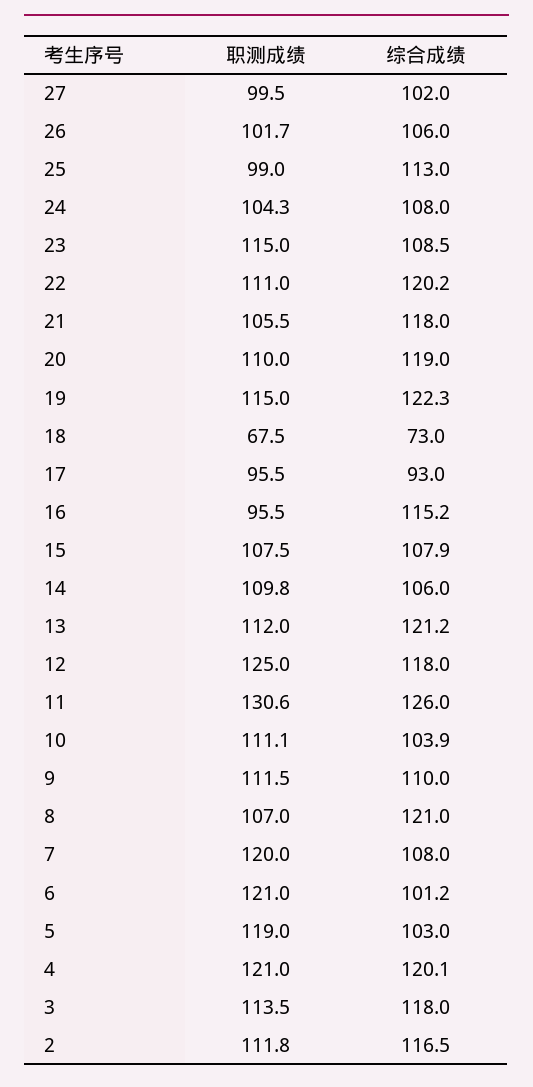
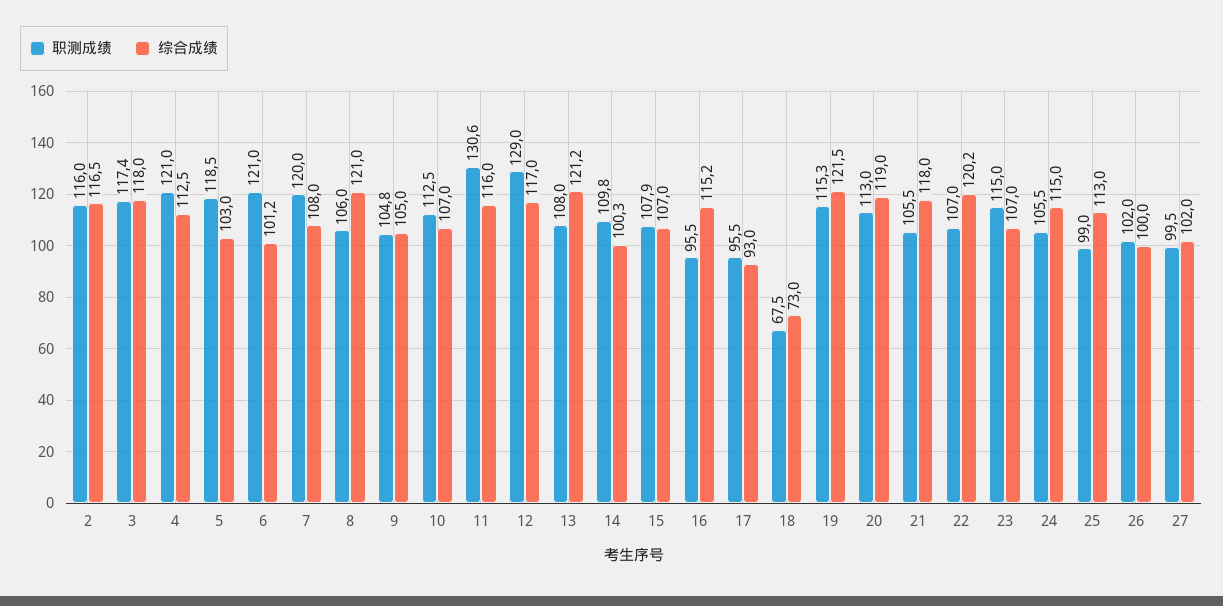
  {
    "职测成绩": {
      "27": 99.5,
-     "26": 101.7,
+     "26": 102,
      "25": 99,
-     "24": 104.3,
+     "24": 105.5,
      "23": 115,
-     "22": 111,
+     "22": 107,
      "21": 105.5,
-     "20": 110,
+     "20": 113,
-     "19": 115,
+     "19": 115.3,
      "18": 67.5,
      "17": 95.5,
      "16": 95.5,
-     "15": 107.5,
+     "15": 107.9,
      "14": 109.8,
-     "13": 112,
+     "13": 108,
-     "12": 125,
+     "12": 129,
      "11": 130.6,
-     "10": 111.1,
+     "10": 112.5,
-     "9": 111.5,
+     "9": 104.8,
-     "8": 107,
+     "8": 106,
      "7": 120,
      "6": 121,
-     "5": 119,
+     "5": 118.5,
      "4": 121,
-     "3": 113.5,
+     "3": 117.4,
-     "2": 111.8
+     "2": 116
    },
    "综合成绩": {
      "27": 102,
-     "26": 106,
+     "26": 100,
      "25": 113,
-     "24": 108,
+     "24": 115,
-     "23": 108.5,
+     "23": 107,
      "22": 120.2,
      "21": 118,
      "20": 119,
-     "19": 122.3,
+     "19": 121.5,
      "18": 73,
      "17": 93,
      "16": 115.2,
-     "15": 107.9,
+     "15": 107,
-     "14": 106,
+     "14": 100.3,
      "13": 121.2,
-     "12": 118,
+     "12": 117,
-     "11": 126,
+     "11": 116,
-     "10": 103.9,
+     "10": 107,
-     "9": 110,
+     "9": 105,
      "8": 121,
      "7": 108,
      "6": 101.2,
      "5": 103,
-     "4": 120.1,
+     "4": 112.5,
      "3": 118,
      "2": 116.5
    }
  }

